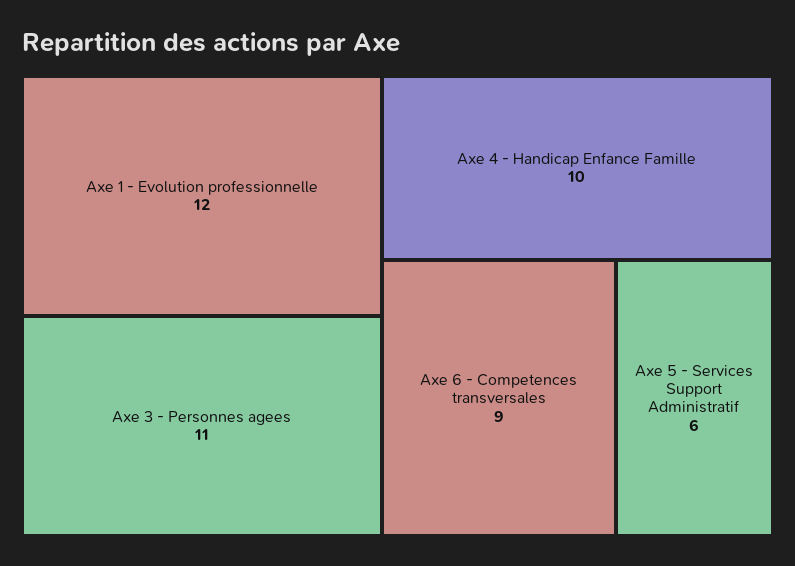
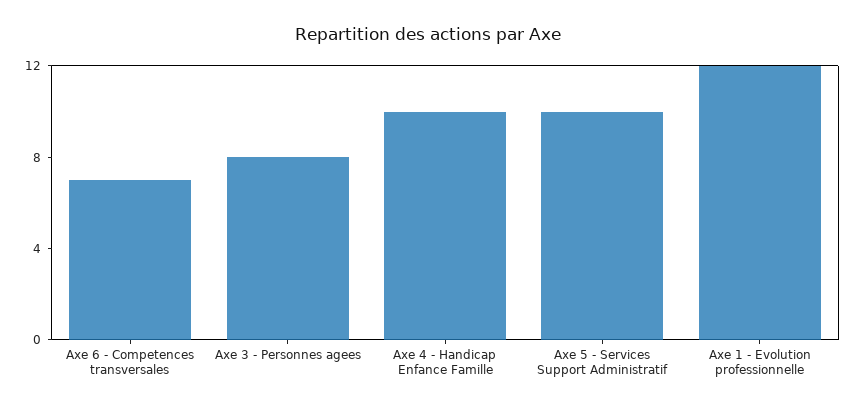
  {
    "Axe 1 - Evolution professionnelle": 12,
-   "Axe 3 - Personnes agees": 11,
+   "Axe 3 - Personnes agees": 8,
    "Axe 4 - Handicap Enfance Famille": 10,
-   "Axe 6 - Competences transversales": 9,
+   "Axe 6 - Competences transversales": 7,
-   "Axe 5 - Services Support Administratif": 6
+   "Axe 5 - Services Support Administratif": 10
  }

